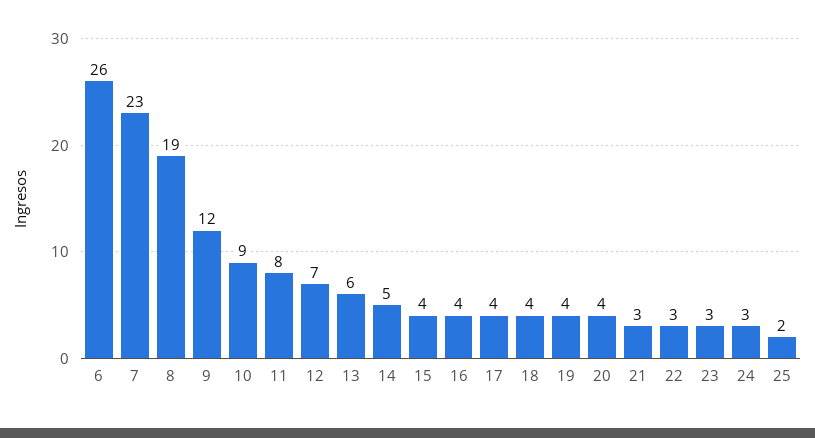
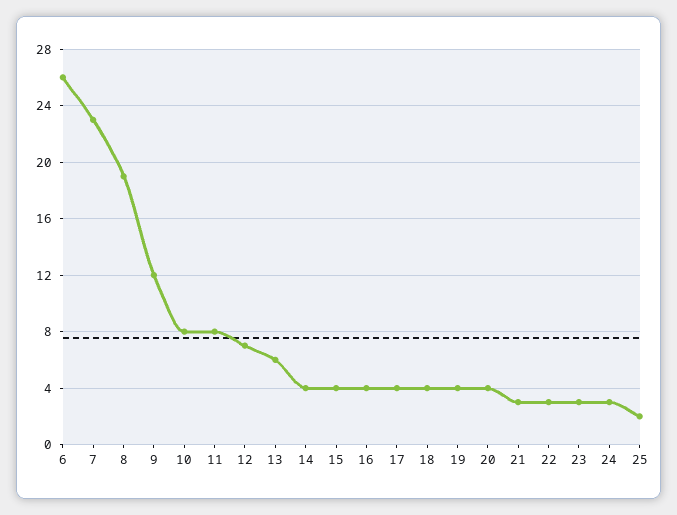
  {
    "6": 26,
    "7": 23,
    "8": 19,
    "9": 12,
-   "10": 9,
+   "10": 8,
    "11": 8,
    "12": 7,
    "13": 6,
-   "14": 5,
+   "14": 4,
    "15": 4,
    "16": 4,
    "17": 4,
    "18": 4,
    "19": 4,
    "20": 4,
    "21": 3,
    "22": 3,
    "23": 3,
    "24": 3,
    "25": 2
  }

